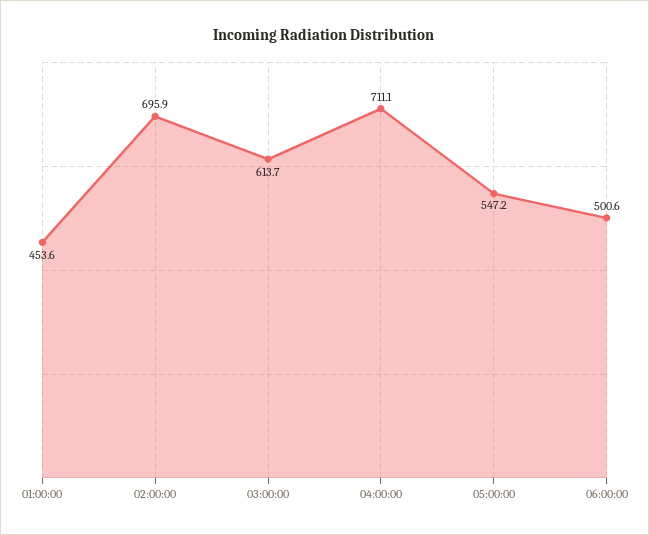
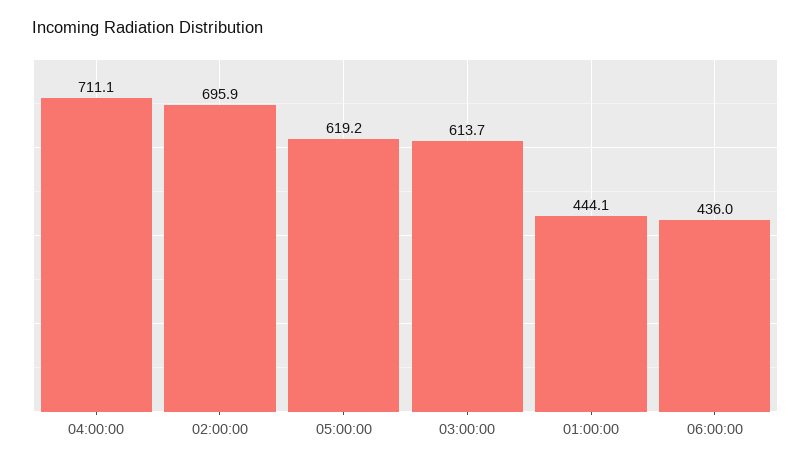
  {
-   "01:00:00": 453.6,
+   "01:00:00": 444.1,
    "02:00:00": 695.9,
    "03:00:00": 613.7,
    "04:00:00": 711.1,
-   "05:00:00": 547.2,
+   "05:00:00": 619.2,
-   "06:00:00": 500.6
+   "06:00:00": 436
  }

